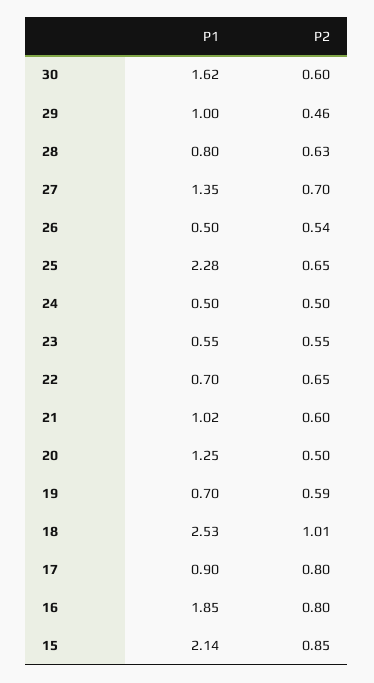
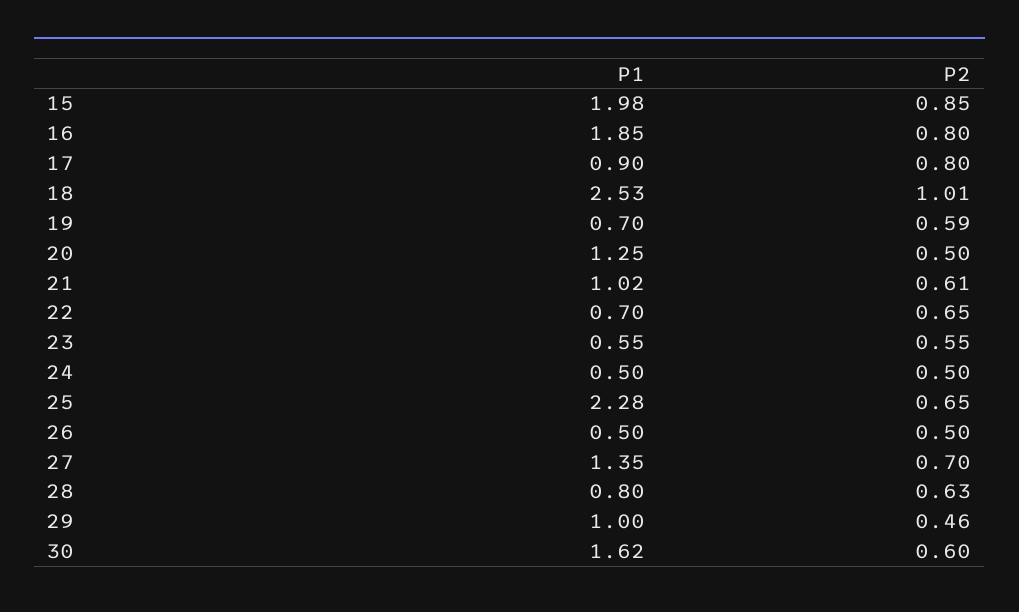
  {
    "P1": {
      "30": 1.62,
      "29": 1,
      "28": 0.8,
      "27": 1.35,
      "26": 0.5,
      "25": 2.28,
      "24": 0.5,
      "23": 0.55,
      "22": 0.7,
      "21": 1.02,
      "20": 1.25,
      "19": 0.7,
      "18": 2.53,
      "17": 0.9,
      "16": 1.85,
-     "15": 2.14
+     "15": 1.98
    },
    "P2": {
      "30": 0.6,
      "29": 0.46,
      "28": 0.63,
      "27": 0.7,
-     "26": 0.54,
+     "26": 0.5,
      "25": 0.65,
      "24": 0.5,
      "23": 0.55,
      "22": 0.65,
-     "21": 0.6,
+     "21": 0.61,
      "20": 0.5,
      "19": 0.59,
      "18": 1.01,
      "17": 0.8,
      "16": 0.8,
      "15": 0.85
    }
  }

